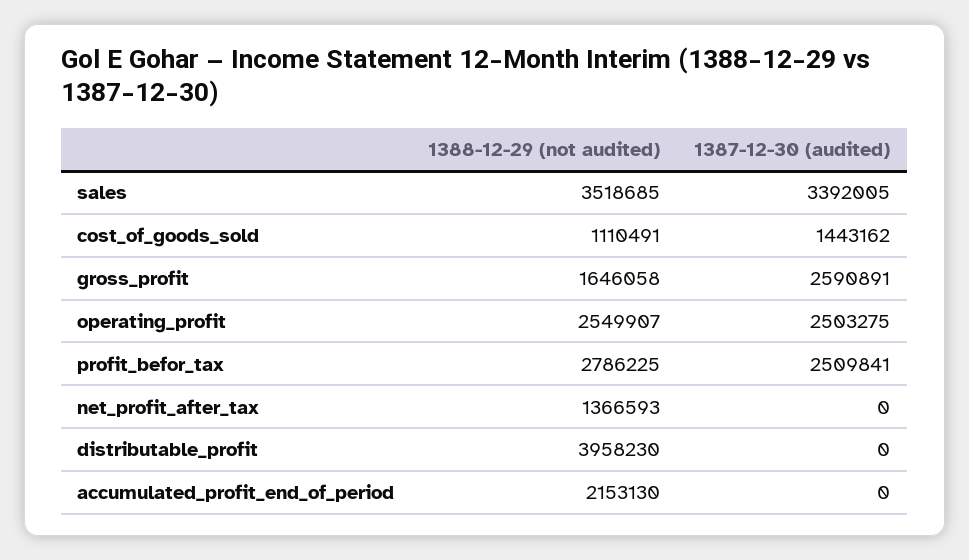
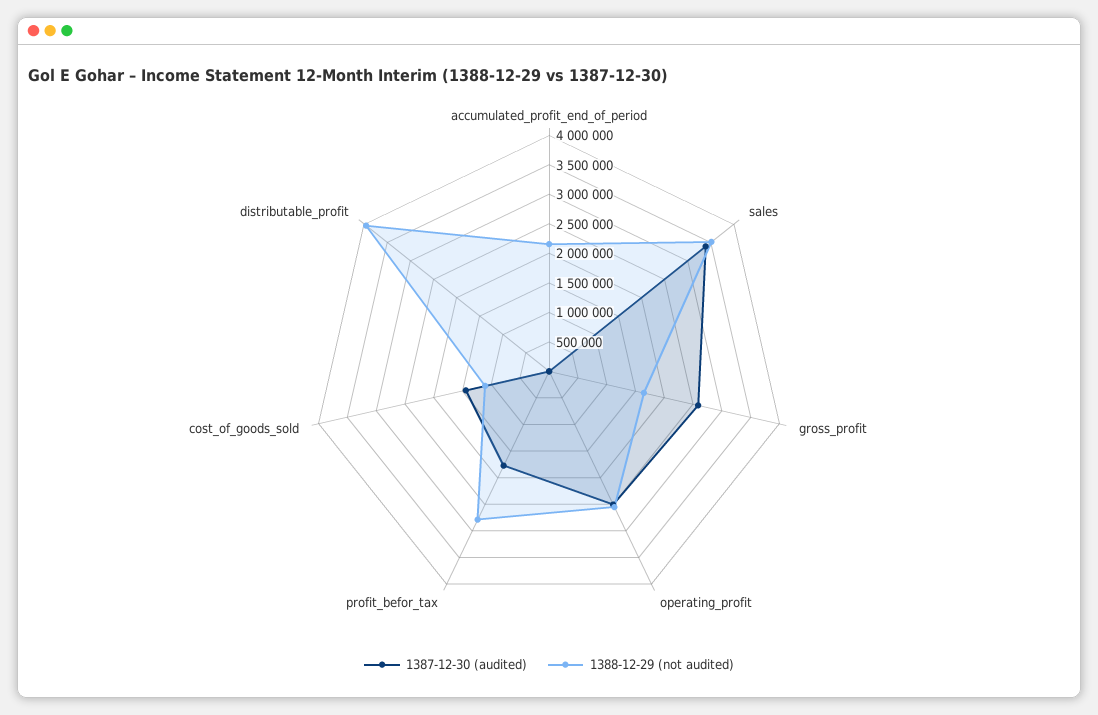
  {
    "1388-12-29 (not audited)": {
      "sales": 3518685,
      "cost_of_goods_sold": 1110491,
      "gross_profit": 1646058,
      "operating_profit": 2549907,
      "profit_befor_tax": 2786225,
-     "net_profit_after_tax": 1366593,
      "distributable_profit": 3958230,
      "accumulated_profit_end_of_period": 2153130
    },
    "1387-12-30 (audited)": {
      "sales": 3392005,
      "cost_of_goods_sold": 1443162,
      "gross_profit": 2590891,
      "operating_profit": 2503275,
-     "profit_befor_tax": 2509841,
+     "profit_befor_tax": 1750000,
-     "net_profit_after_tax": 0,
      "distributable_profit": 0,
      "accumulated_profit_end_of_period": 0
    }
  }

